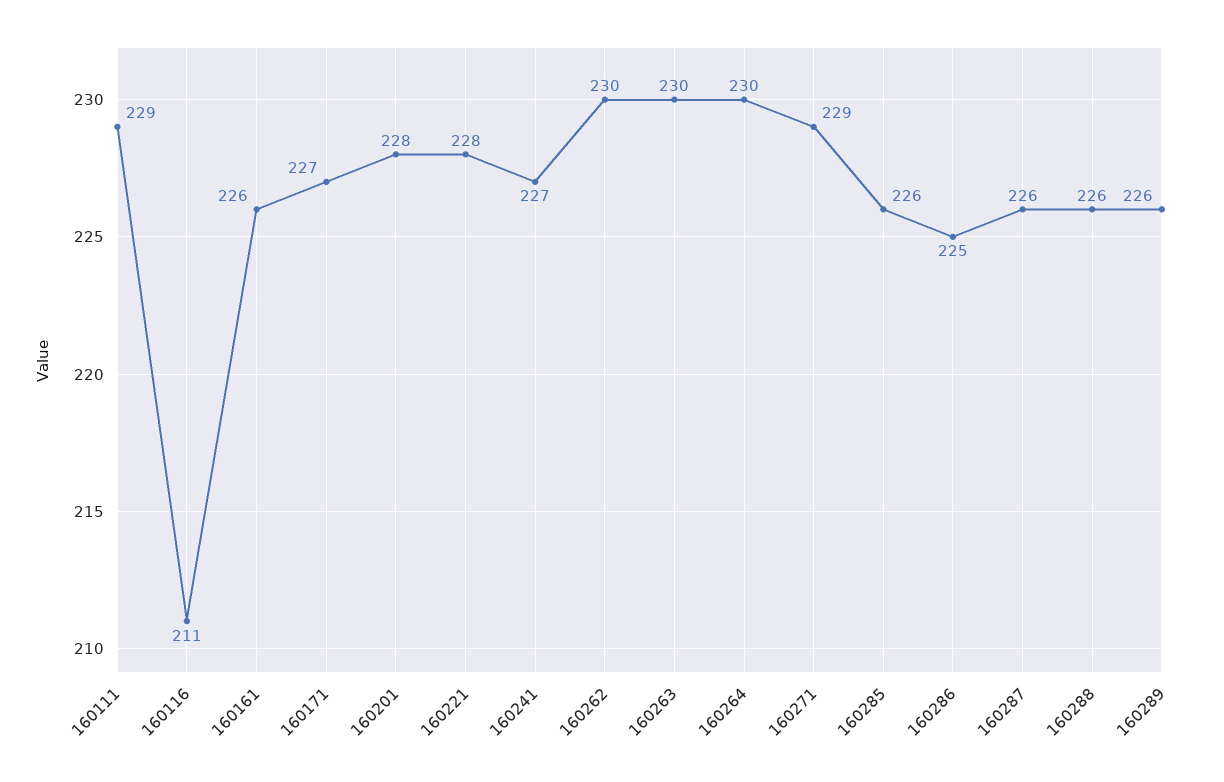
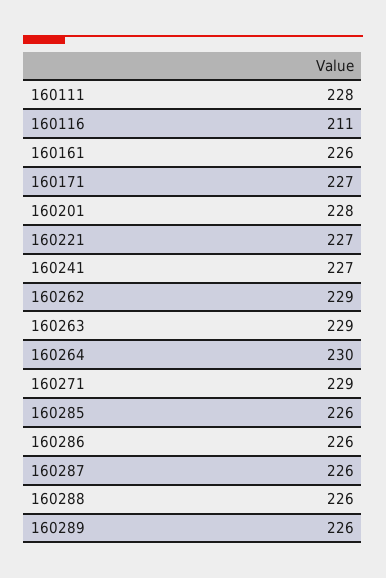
  {
-   "160111": 229,
+   "160111": 228,
    "160116": 211,
    "160161": 226,
    "160171": 227,
    "160201": 228,
-   "160221": 228,
+   "160221": 227,
    "160241": 227,
-   "160262": 230,
+   "160262": 229,
-   "160263": 230,
+   "160263": 229,
    "160264": 230,
    "160271": 229,
    "160285": 226,
-   "160286": 225,
+   "160286": 226,
    "160287": 226,
    "160288": 226,
    "160289": 226
  }

